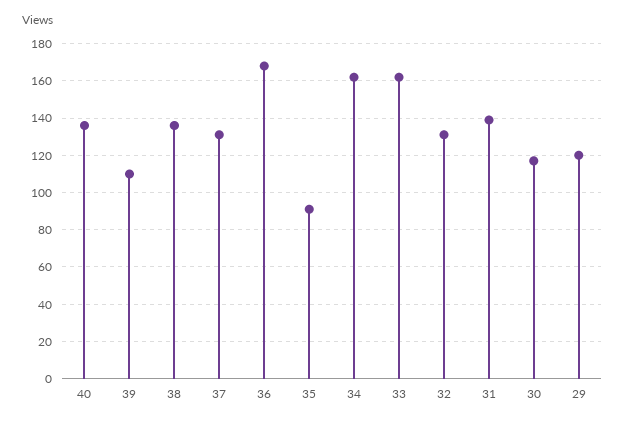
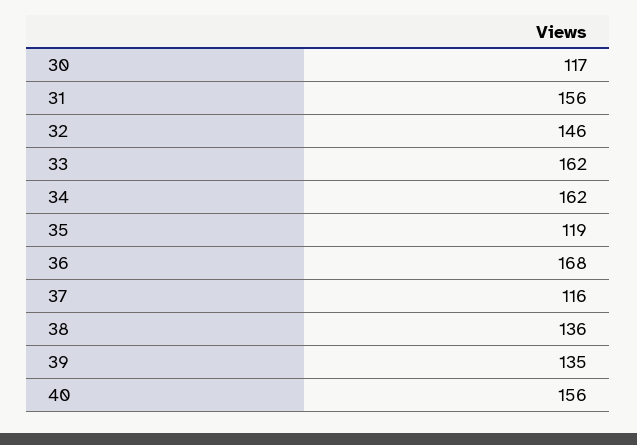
  {
-   "40": 135,
+   "40": 156,
-   "39": 110,
+   "39": 135,
    "38": 136,
-   "37": 130,
+   "37": 116,
    "36": 168,
-   "35": 90,
+   "35": 119,
    "34": 162,
    "33": 162,
-   "32": 130,
+   "32": 146,
-   "31": 140,
+   "31": 156,
-   "30": 117,
+   "30": 117
-   "29": 120
  }

